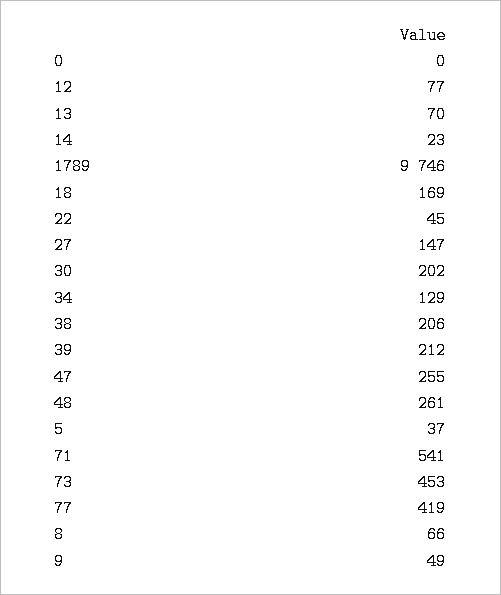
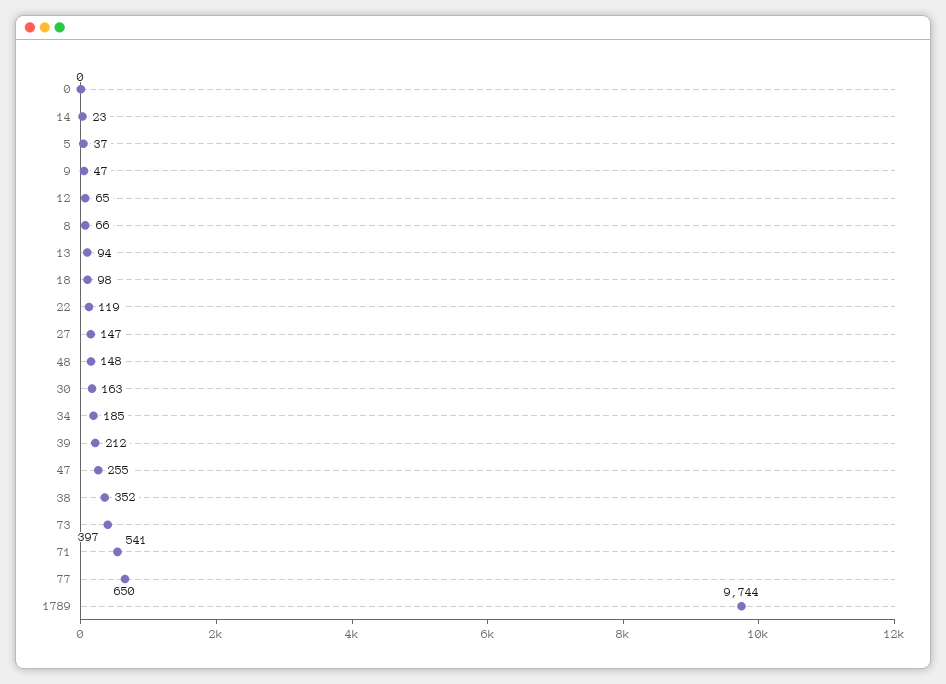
  {
    "0": 0,
-   "12": 77,
+   "12": 65,
-   "13": 70,
+   "13": 94,
    "14": 23,
-   "1789": 9746,
+   "1789": 9744,
-   "18": 169,
+   "18": 98,
-   "22": 45,
+   "22": 119,
    "27": 147,
-   "30": 202,
+   "30": 163,
-   "34": 129,
+   "34": 185,
-   "38": 206,
+   "38": 352,
    "39": 212,
    "47": 255,
-   "48": 261,
+   "48": 148,
    "5": 37,
    "71": 541,
-   "73": 453,
+   "73": 397,
-   "77": 419,
+   "77": 650,
    "8": 66,
-   "9": 49
+   "9": 47
  }

